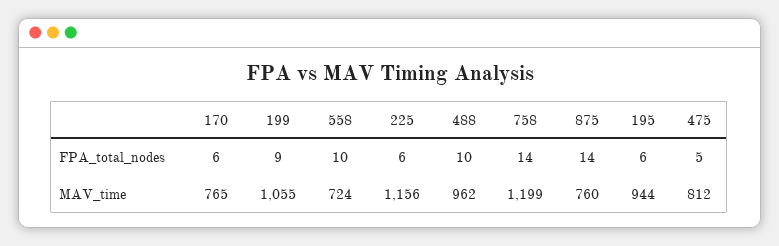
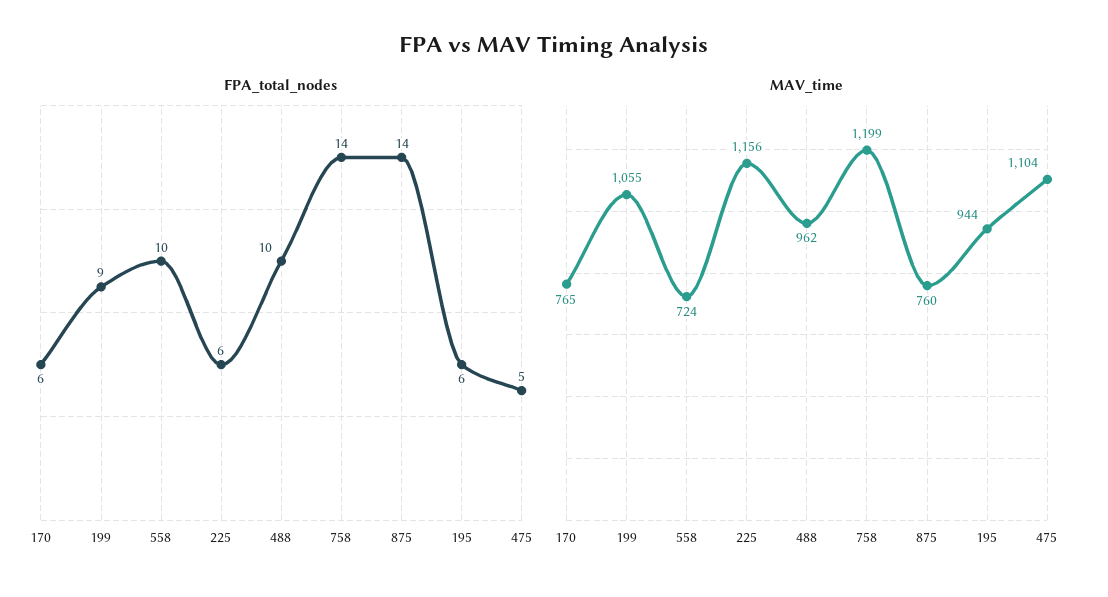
  {
    "FPA_total_nodes": {
      "170": 6,
      "199": 9,
      "558": 10,
      "225": 6,
      "488": 10,
      "758": 14,
      "875": 14,
      "195": 6,
      "475": 5
    },
    "MAV_time": {
      "170": 765,
      "199": 1055,
      "558": 724,
      "225": 1156,
      "488": 962,
      "758": 1199,
      "875": 760,
      "195": 944,
-     "475": 812
+     "475": 1104
    }
  }

